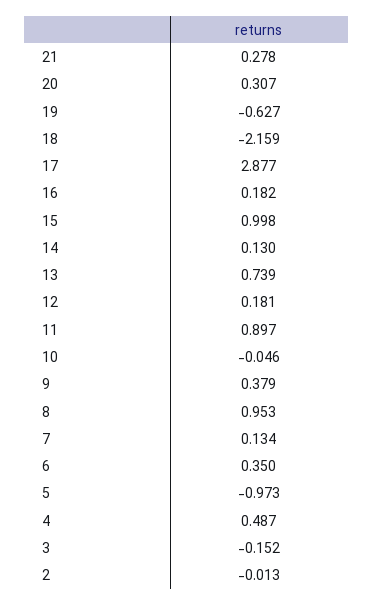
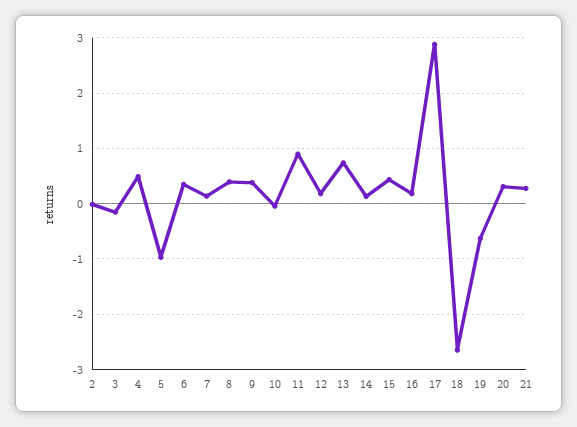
  {
    "21": 0.278,
    "20": 0.307,
    "19": -0.627,
-   "18": -2.159,
+   "18": -2.6,
    "17": 2.877,
    "16": 0.182,
-   "15": 0.998,
+   "15": 0.4,
    "14": 0.13,
    "13": 0.739,
    "12": 0.181,
    "11": 0.897,
    "10": -0.046,
    "9": 0.379,
-   "8": 0.953,
+   "8": 0.4,
    "7": 0.134,
    "6": 0.35,
    "5": -0.973,
    "4": 0.487,
    "3": -0.152,
    "2": -0.013
  }

